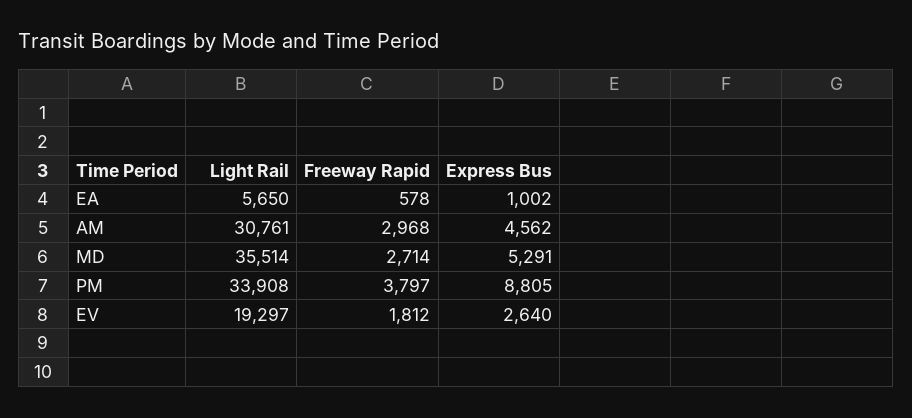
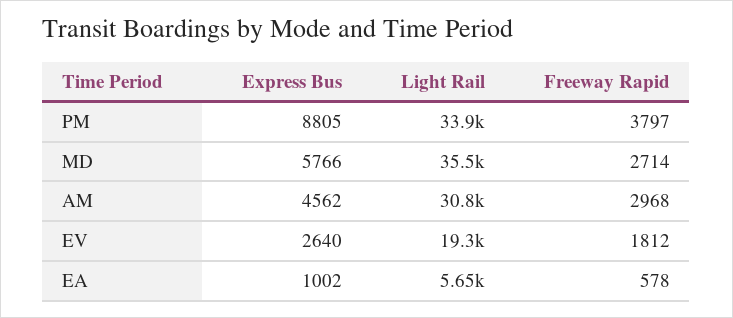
  {
    "Light Rail": {
      "EA": 5650,
      "AM": 30761,
      "MD": 35514,
      "PM": 33908,
      "EV": 19297
    },
    "Freeway Rapid": {
      "EA": 578,
      "AM": 2968,
      "MD": 2714,
      "PM": 3797,
      "EV": 1812
    },
    "Express Bus": {
      "EA": 1002,
      "AM": 4562,
-     "MD": 5291,
+     "MD": 5766,
      "PM": 8805,
      "EV": 2640
    }
  }

